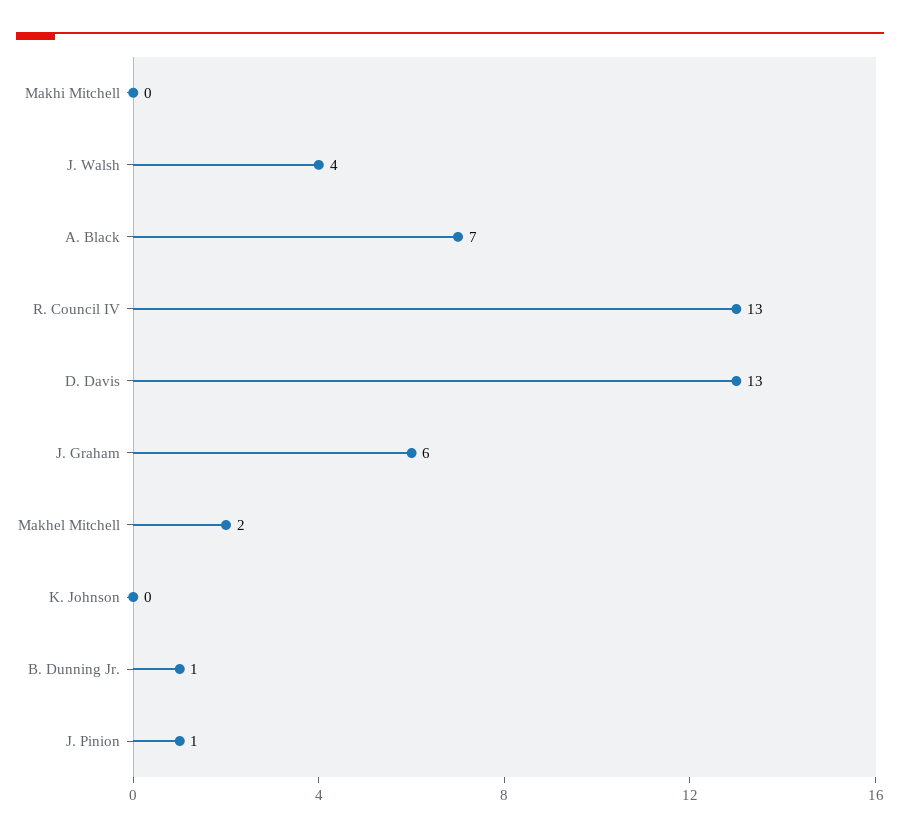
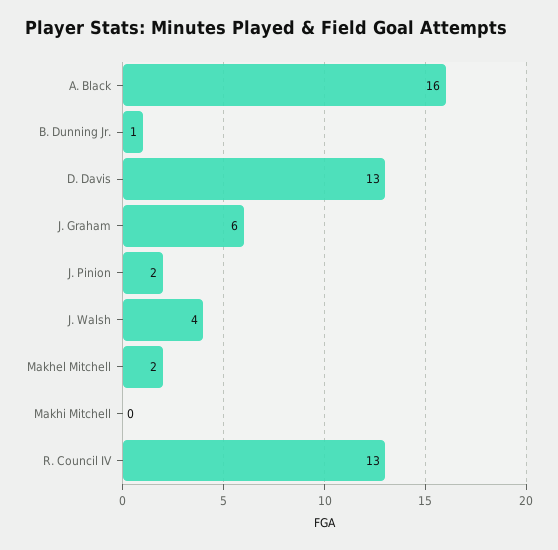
  {
    "Makhi Mitchell": 0,
    "J. Walsh": 4,
-   "A. Black": 7,
+   "A. Black": 16,
    "R. Council IV": 13,
    "D. Davis": 13,
    "J. Graham": 6,
    "Makhel Mitchell": 2,
-   "K. Johnson": 0,
    "B. Dunning Jr.": 1,
-   "J. Pinion": 1
+   "J. Pinion": 2
  }

